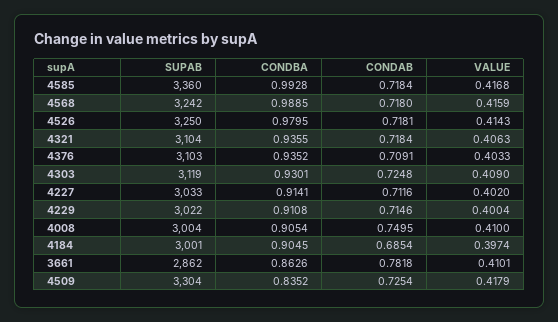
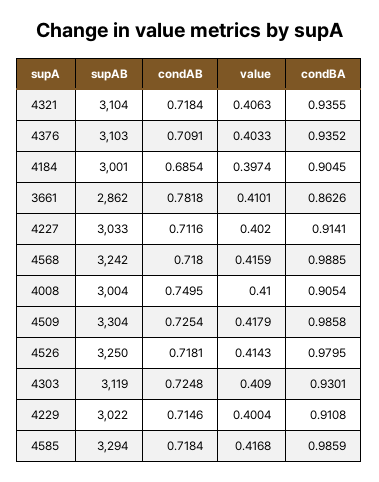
  {
    "SUPAB": {
-     "4585": 3360,
+     "4585": 3294,
      "4568": 3242,
      "4526": 3250,
      "4321": 3104,
      "4376": 3103,
      "4303": 3119,
      "4227": 3033,
      "4229": 3022,
      "4008": 3004,
      "4184": 3001,
      "3661": 2862,
      "4509": 3304
    },
    "CONDBA": {
-     "4585": 0.9928,
+     "4585": 0.9859,
      "4568": 0.9885,
      "4526": 0.9795,
      "4321": 0.9355,
      "4376": 0.9352,
      "4303": 0.9301,
      "4227": 0.9141,
      "4229": 0.9108,
      "4008": 0.9054,
      "4184": 0.9045,
      "3661": 0.8626,
-     "4509": 0.8352
+     "4509": 0.9858
    },
    "CONDAB": {
      "4585": 0.7184,
      "4568": 0.718,
      "4526": 0.7181,
      "4321": 0.7184,
      "4376": 0.7091,
      "4303": 0.7248,
      "4227": 0.7116,
      "4229": 0.7146,
      "4008": 0.7495,
      "4184": 0.6854,
      "3661": 0.7818,
      "4509": 0.7254
    },
    "VALUE": {
      "4585": 0.4168,
      "4568": 0.4159,
      "4526": 0.4143,
      "4321": 0.4063,
      "4376": 0.4033,
      "4303": 0.409,
      "4227": 0.402,
      "4229": 0.4004,
      "4008": 0.41,
      "4184": 0.3974,
      "3661": 0.4101,
      "4509": 0.4179
    }
  }

